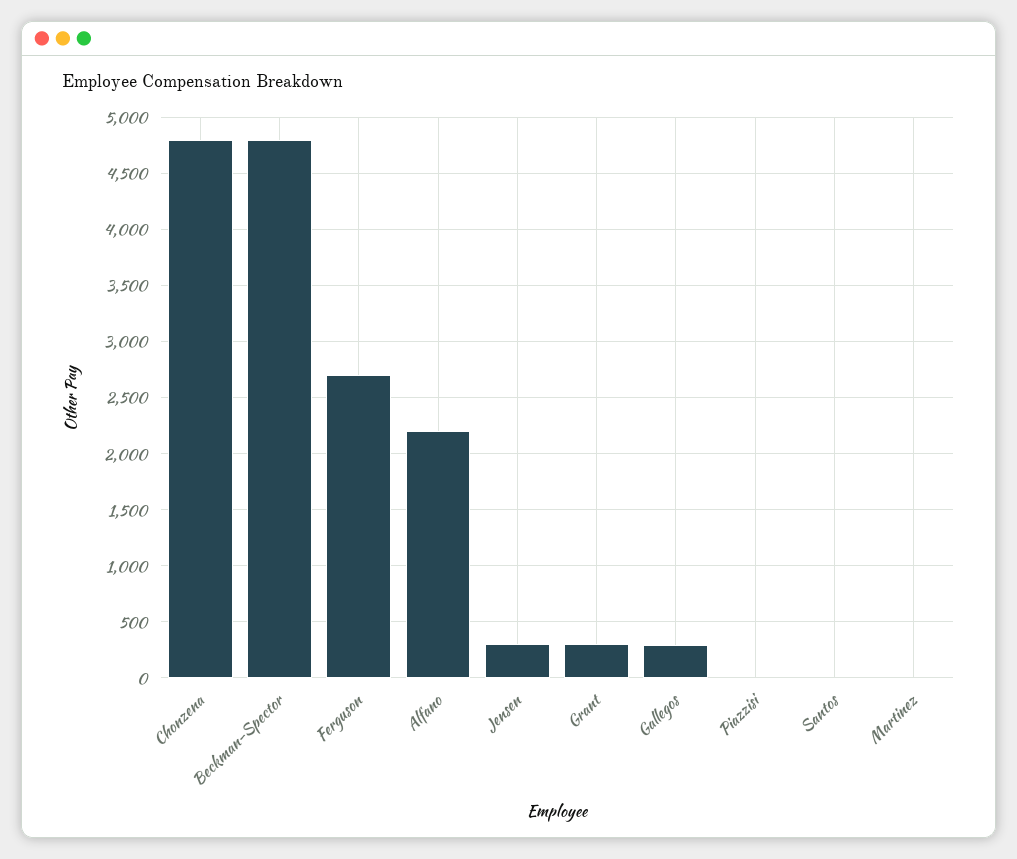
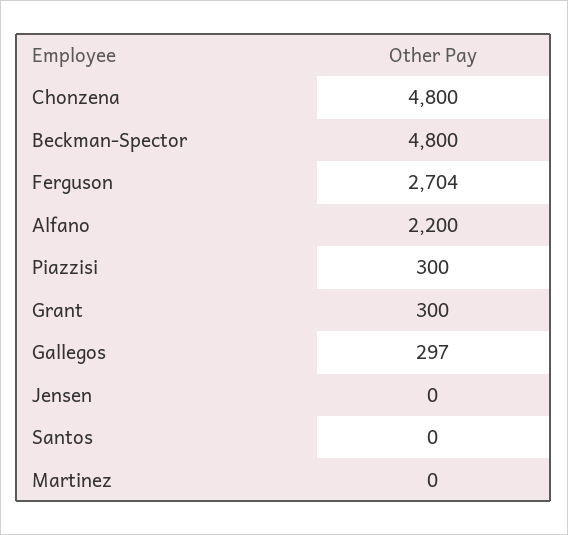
  {
    "Chonzena": 4800,
    "Beckman-Spector": 4800,
    "Ferguson": 2704,
    "Alfano": 2200,
-   "Jensen": 300,
+   "Jensen": 0,
    "Grant": 300,
    "Gallegos": 297,
-   "Piazzisi": 0,
+   "Piazzisi": 300,
    "Santos": 0,
    "Martinez": 0
  }

